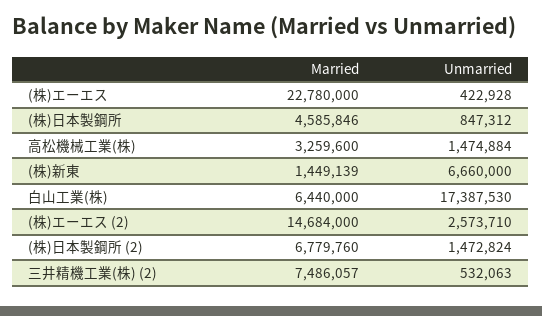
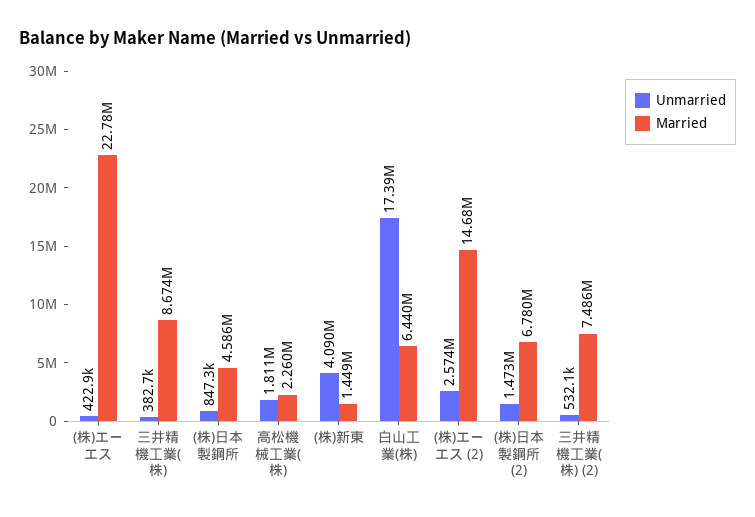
  {
    "Married": {
      "(株)エーエス": 22780000,
      "(株)日本製鋼所": 4585846,
-     "高松機械工業(株)": 3259600,
+     "高松機械工業(株)": 2260000,
      "(株)新東": 1449139,
      "白山工業(株)": 6440000,
      "(株)エーエス (2)": 14684000,
      "(株)日本製鋼所 (2)": 6779760,
-     "三井精機工業(株) (2)": 7486057
+     "三井精機工業(株) (2)": 7486057,
+     "三井精機工業(株)": 8674000
    },
    "Unmarried": {
      "(株)エーエス": 422928,
      "(株)日本製鋼所": 847312,
-     "高松機械工業(株)": 1474884,
+     "高松機械工業(株)": 1811000,
-     "(株)新東": 6660000,
+     "(株)新東": 4090000,
      "白山工業(株)": 17387530,
      "(株)エーエス (2)": 2573710,
      "(株)日本製鋼所 (2)": 1472824,
-     "三井精機工業(株) (2)": 532063
+     "三井精機工業(株) (2)": 532063,
+     "三井精機工業(株)": 382700
    }
  }

